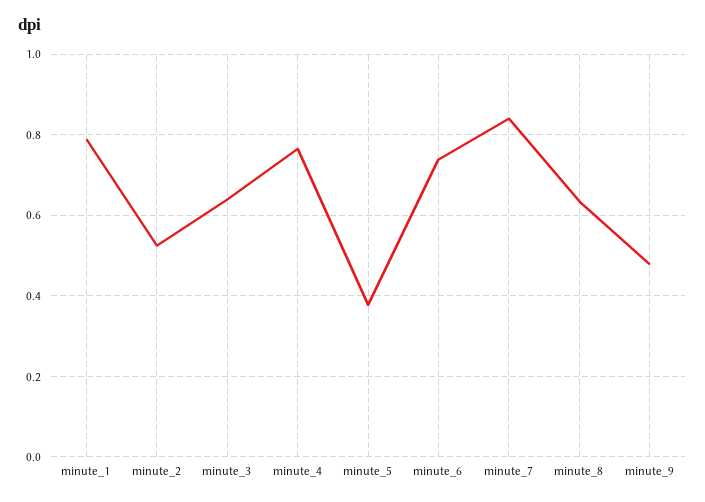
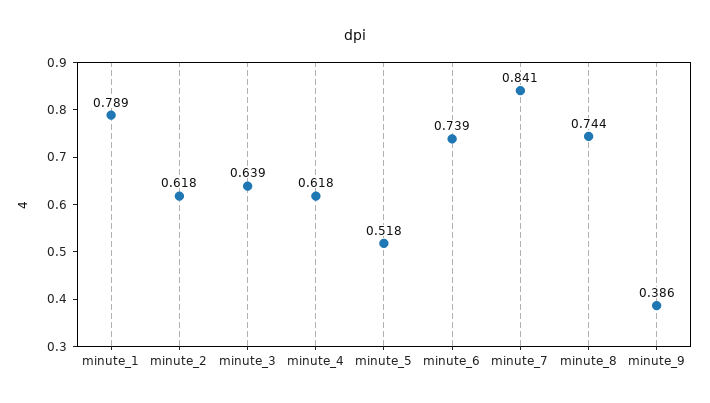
  {
    "minute_1": 0.789,
-   "minute_2": 0.52,
+   "minute_2": 0.618,
    "minute_3": 0.639,
-   "minute_4": 0.76,
+   "minute_4": 0.618,
-   "minute_5": 0.38,
+   "minute_5": 0.518,
    "minute_6": 0.739,
    "minute_7": 0.841,
-   "minute_8": 0.64,
+   "minute_8": 0.744,
-   "minute_9": 0.48
+   "minute_9": 0.386
  }

